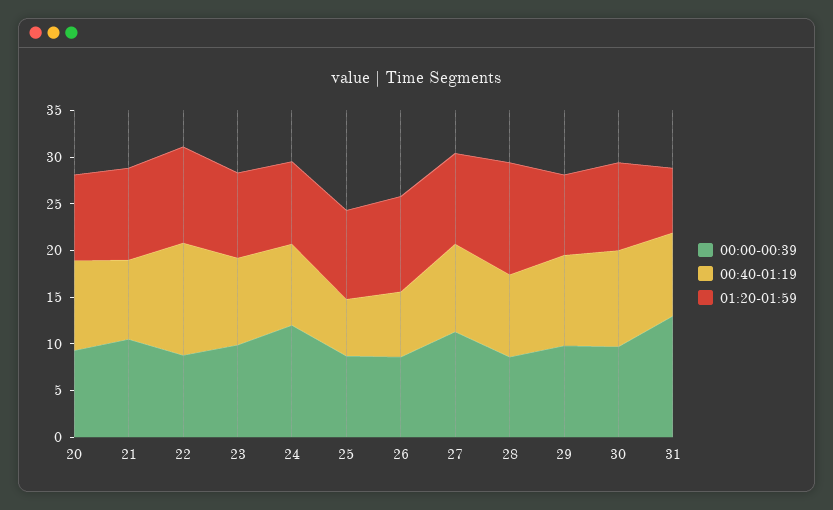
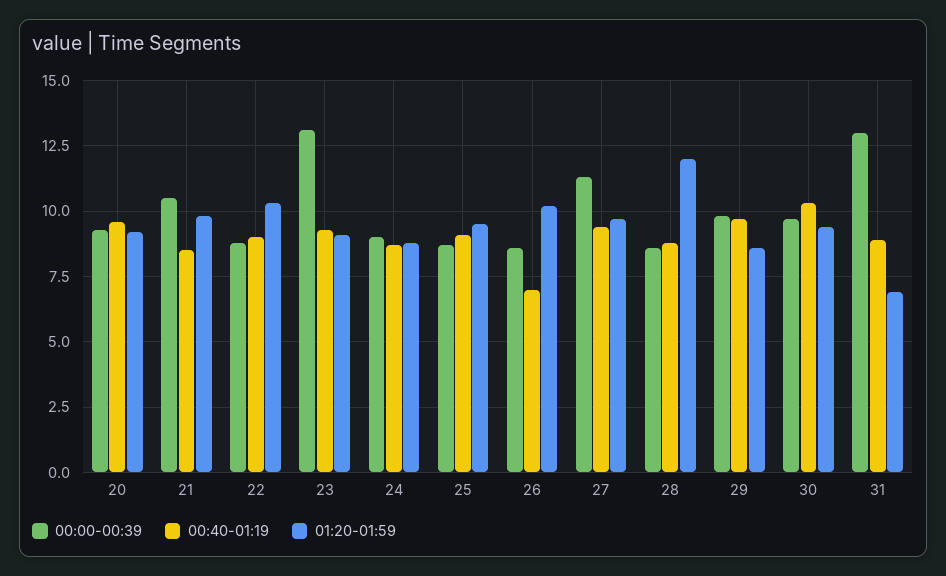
  {
    "00:00-00:39": {
      "20": 9.5,
      "21": 10.5,
      "22": 9,
-     "23": 10,
+     "23": 13,
-     "24": 12,
+     "24": 9,
      "25": 8.5,
      "26": 8.5,
      "27": 11.5,
      "28": 8.5,
      "29": 10,
      "30": 9.5,
      "31": 13
    },
    "00:40-01:19": {
      "20": 9.5,
      "21": 8.5,
-     "22": 12,
+     "22": 9,
      "23": 9.5,
      "24": 8.5,
-     "25": 6,
+     "25": 9,
      "26": 7,
      "27": 9.5,
      "28": 9,
      "29": 9.5,
      "30": 10.5,
      "31": 9
    },
    "01:20-01:59": {
      "20": 9,
      "21": 10,
      "22": 10.5,
      "23": 9,
      "24": 9,
      "25": 9.5,
      "26": 10,
      "27": 9.5,
      "28": 12,
      "29": 8.5,
      "30": 9.5,
      "31": 7
    }
  }

